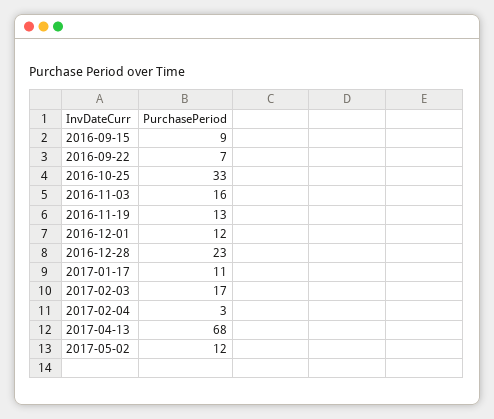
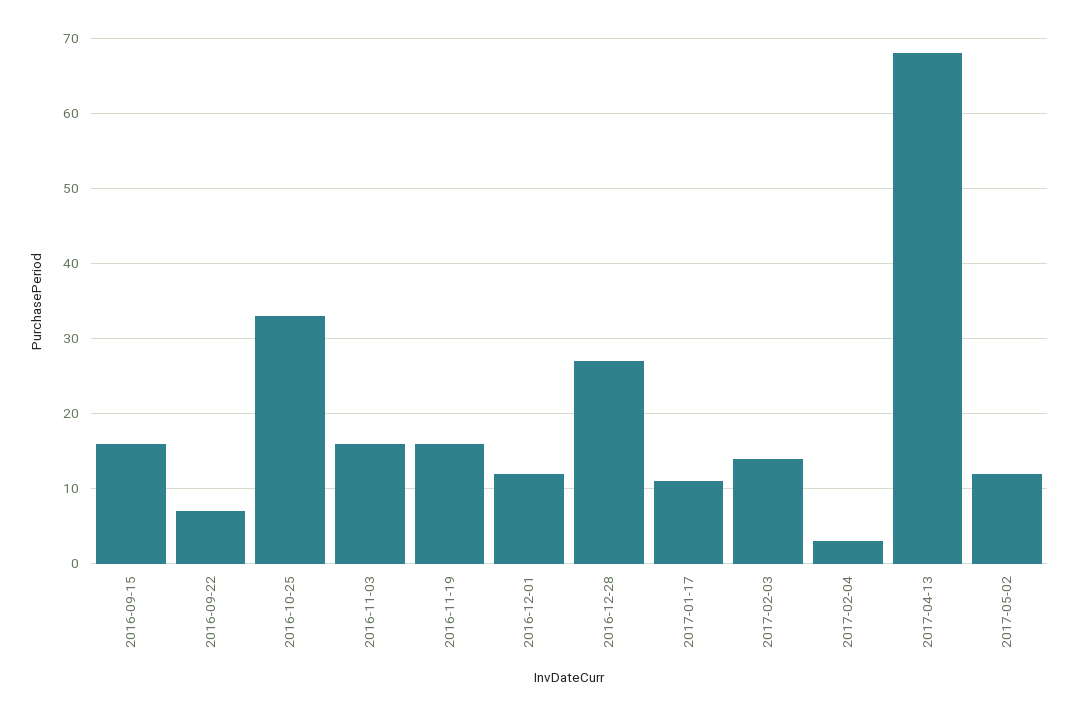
  {
-   "2016-09-15": 9,
+   "2016-09-15": 16,
    "2016-09-22": 7,
    "2016-10-25": 33,
    "2016-11-03": 16,
-   "2016-11-19": 13,
+   "2016-11-19": 16,
    "2016-12-01": 12,
-   "2016-12-28": 23,
+   "2016-12-28": 27,
    "2017-01-17": 11,
-   "2017-02-03": 17,
+   "2017-02-03": 14,
    "2017-02-04": 3,
    "2017-04-13": 68,
    "2017-05-02": 12
  }

